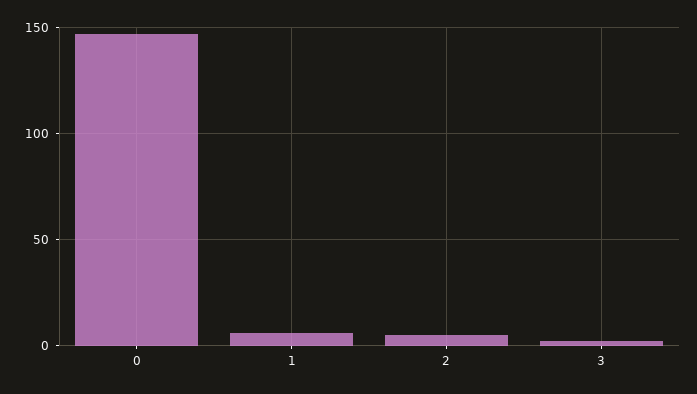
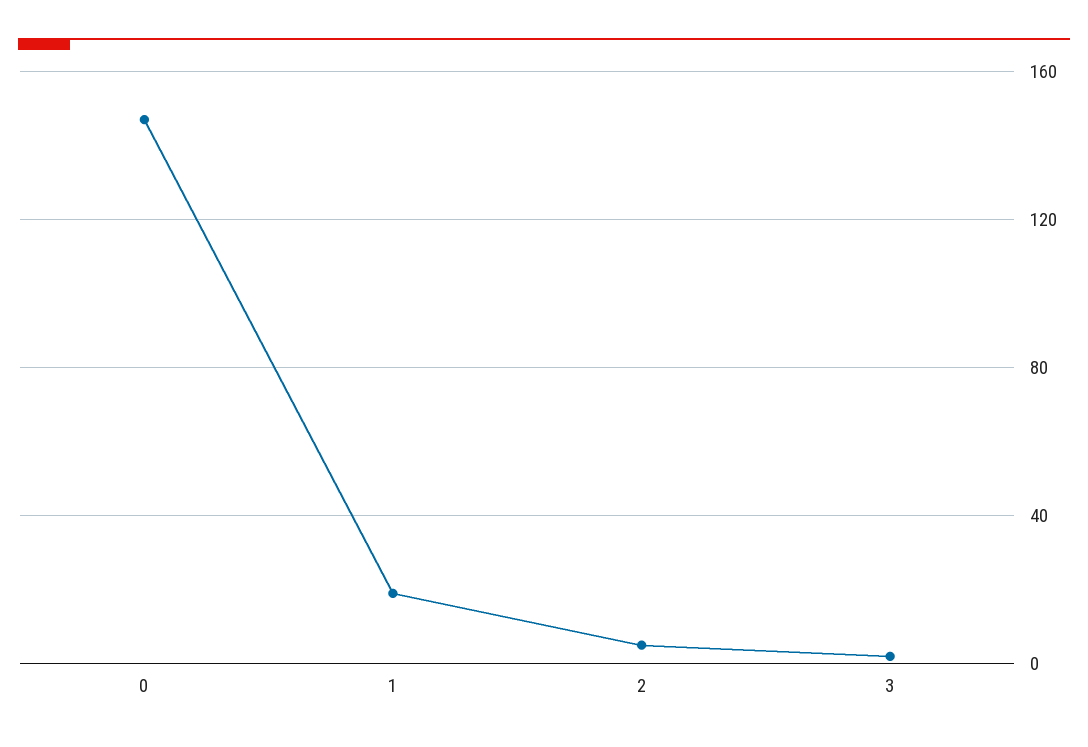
  {
    "0": 145,
-   "1": 5,
+   "1": 20,
    "2": 5,
    "3": 0
  }

